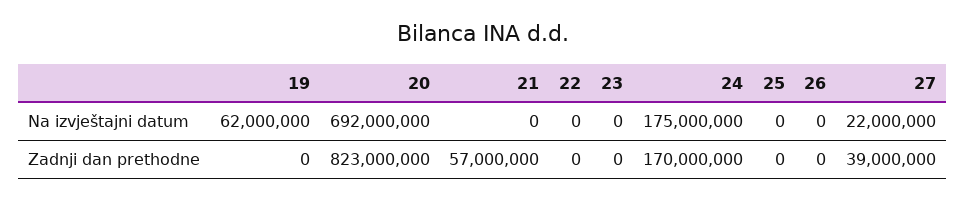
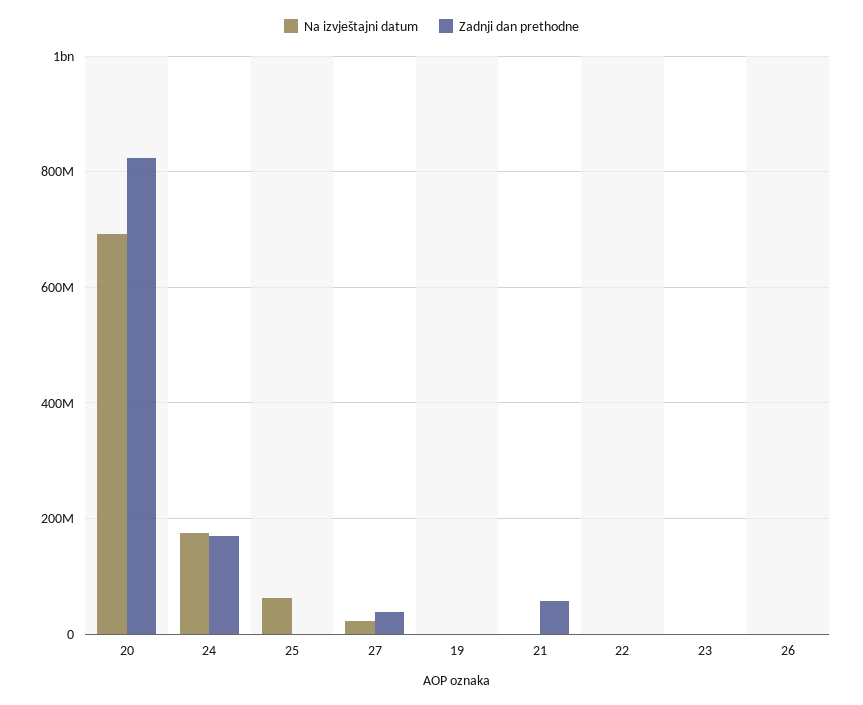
  {
    "Na izvještajni datum": {
-     "19": 62000000,
+     "19": 0,
      "20": 692000000,
      "21": 0,
      "22": 0,
      "23": 0,
      "24": 175000000,
-     "25": 0,
+     "25": 60000000,
      "26": 0,
      "27": 22000000
    },
    "Zadnji dan prethodne": {
      "19": 0,
      "20": 823000000,
      "21": 57000000,
      "22": 0,
      "23": 0,
      "24": 170000000,
      "25": 0,
      "26": 0,
      "27": 39000000
    }
  }

